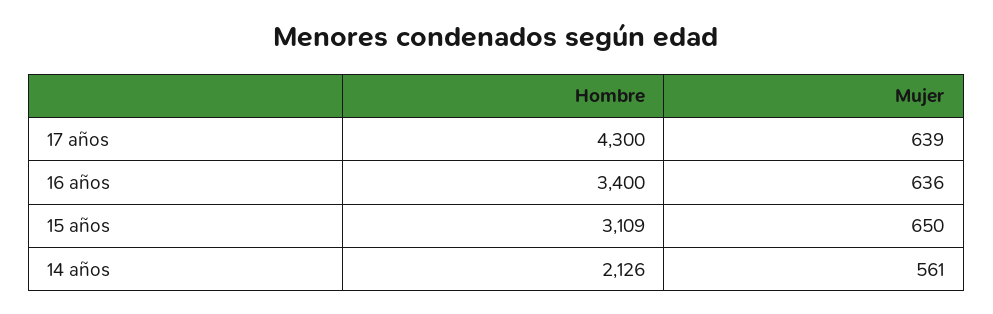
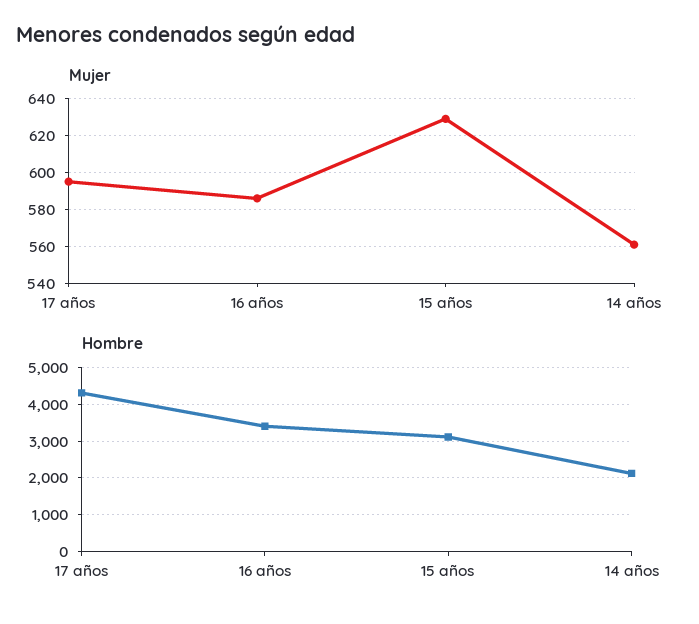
  {
    "Hombre": {
      "17 años": 4300,
      "16 años": 3400,
      "15 años": 3109,
      "14 años": 2126
    },
    "Mujer": {
-     "17 años": 639,
+     "17 años": 595,
-     "16 años": 636,
+     "16 años": 585,
-     "15 años": 650,
+     "15 años": 630,
      "14 años": 561
    }
  }

